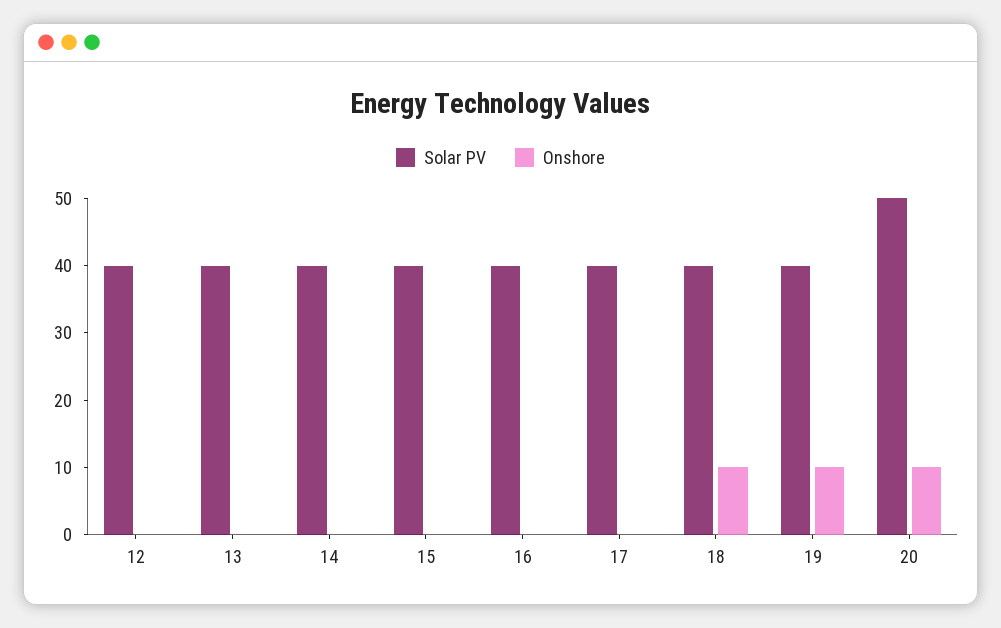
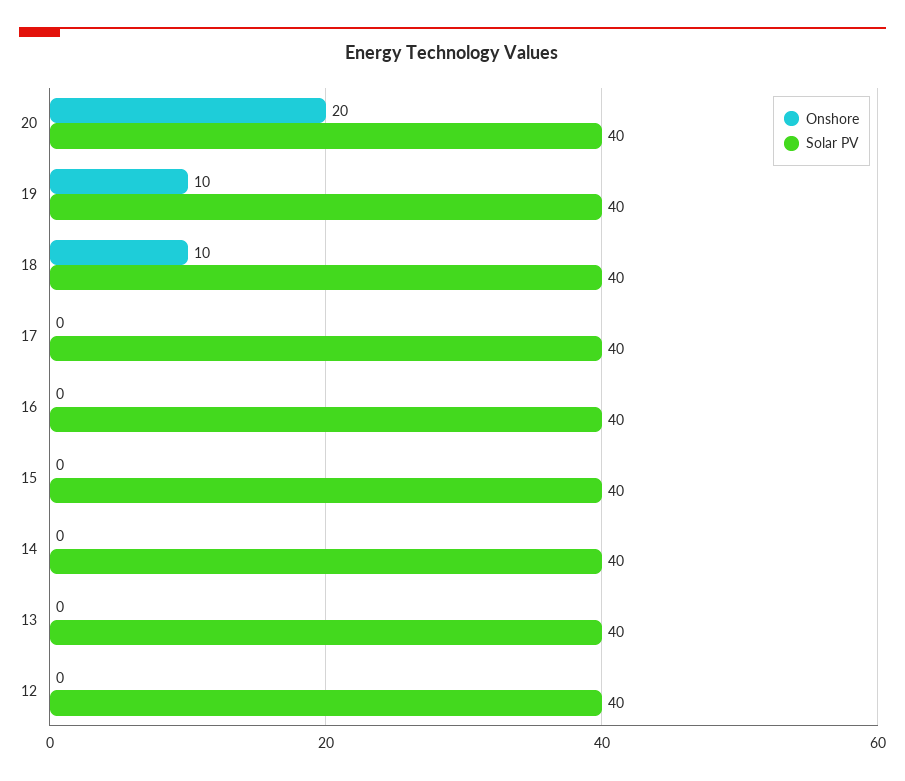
  {
    "Solar PV": {
      "12": 40,
      "13": 40,
      "14": 40,
      "15": 40,
      "16": 40,
      "17": 40,
      "18": 40,
      "19": 40,
-     "20": 50
+     "20": 40
    },
    "Onshore": {
      "12": 0,
      "13": 0,
      "14": 0,
      "15": 0,
      "16": 0,
      "17": 0,
      "18": 10,
      "19": 10,
-     "20": 10
+     "20": 20
    }
  }

